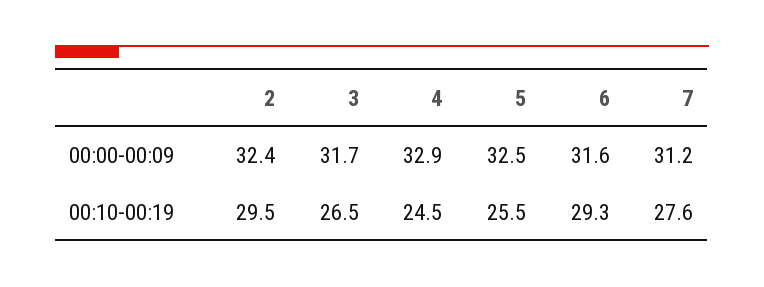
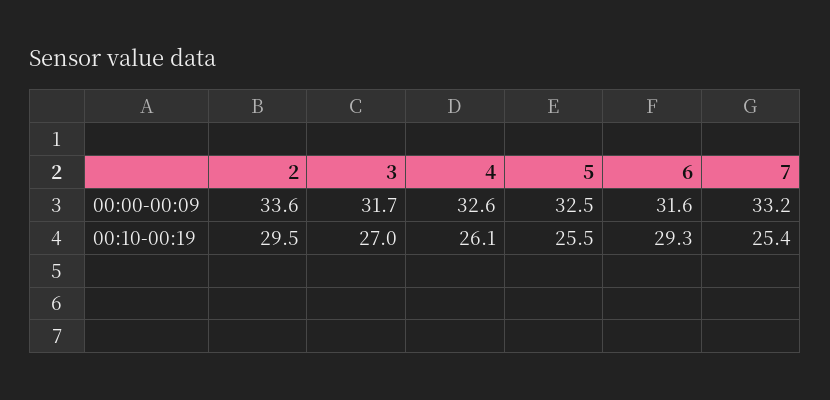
  {
    "2": {
-     "00:00-00:09": 32.4,
+     "00:00-00:09": 33.6,
      "00:10-00:19": 29.5
    },
    "3": {
      "00:00-00:09": 31.7,
-     "00:10-00:19": 26.5
+     "00:10-00:19": 27
    },
    "4": {
-     "00:00-00:09": 32.9,
+     "00:00-00:09": 32.6,
-     "00:10-00:19": 24.5
+     "00:10-00:19": 26.1
    },
    "5": {
      "00:00-00:09": 32.5,
      "00:10-00:19": 25.5
    },
    "6": {
      "00:00-00:09": 31.6,
      "00:10-00:19": 29.3
    },
    "7": {
-     "00:00-00:09": 31.2,
+     "00:00-00:09": 33.2,
-     "00:10-00:19": 27.6
+     "00:10-00:19": 25.4
    }
  }

